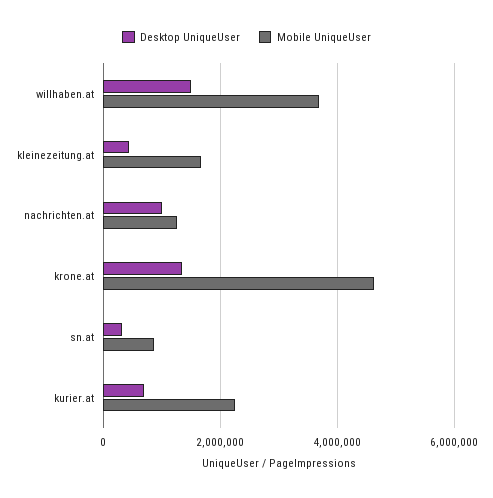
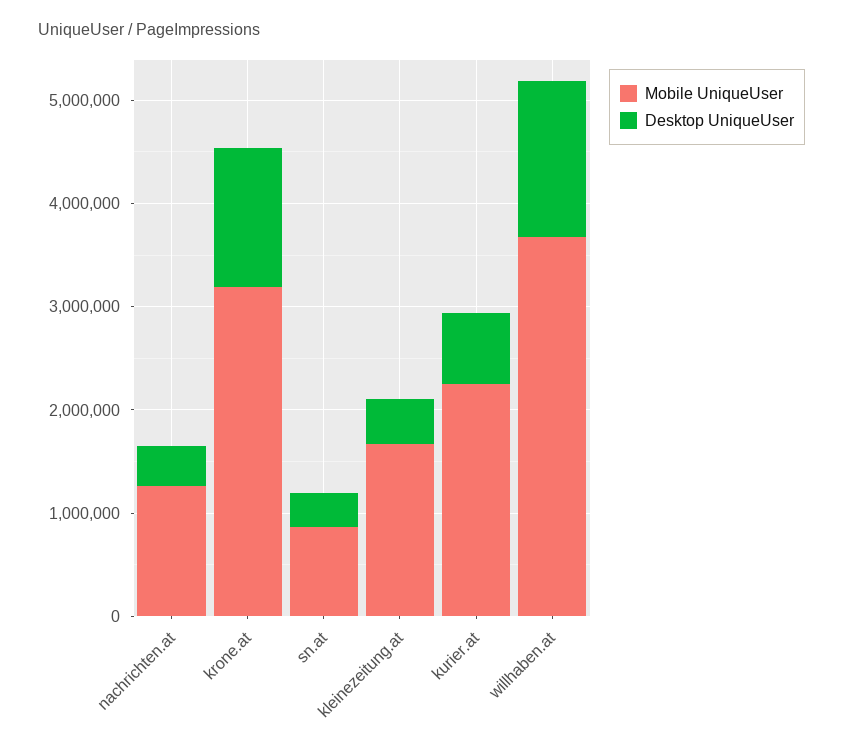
  {
    "Desktop UniqueUser": {
      "willhaben.at": 1600000,
      "kleinezeitung.at": 400000,
-     "nachrichten.at": 1000000,
+     "nachrichten.at": 400000,
      "krone.at": 1400000,
      "sn.at": 400000,
      "kurier.at": 600000
    },
    "Mobile UniqueUser": {
      "willhaben.at": 3600000,
      "kleinezeitung.at": 1600000,
      "nachrichten.at": 1200000,
-     "krone.at": 4600000,
+     "krone.at": 3200000,
      "sn.at": 800000,
      "kurier.at": 2200000
    }
  }

